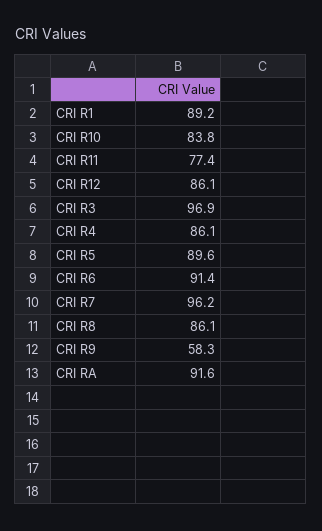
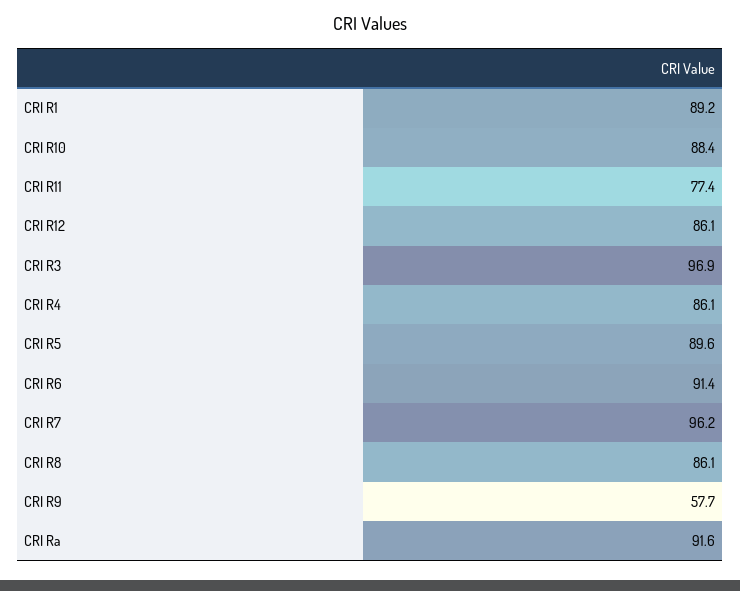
  {
    "CRI R1": 89.2,
-   "CRI R10": 83.8,
+   "CRI R10": 88.4,
    "CRI R11": 77.4,
    "CRI R12": 86.1,
    "CRI R3": 96.9,
    "CRI R4": 86.1,
    "CRI R5": 89.6,
    "CRI R6": 91.4,
    "CRI R7": 96.2,
    "CRI R8": 86.1,
-   "CRI R9": 58.3,
+   "CRI R9": 57.7,
    "CRI RA": 91.6
  }

